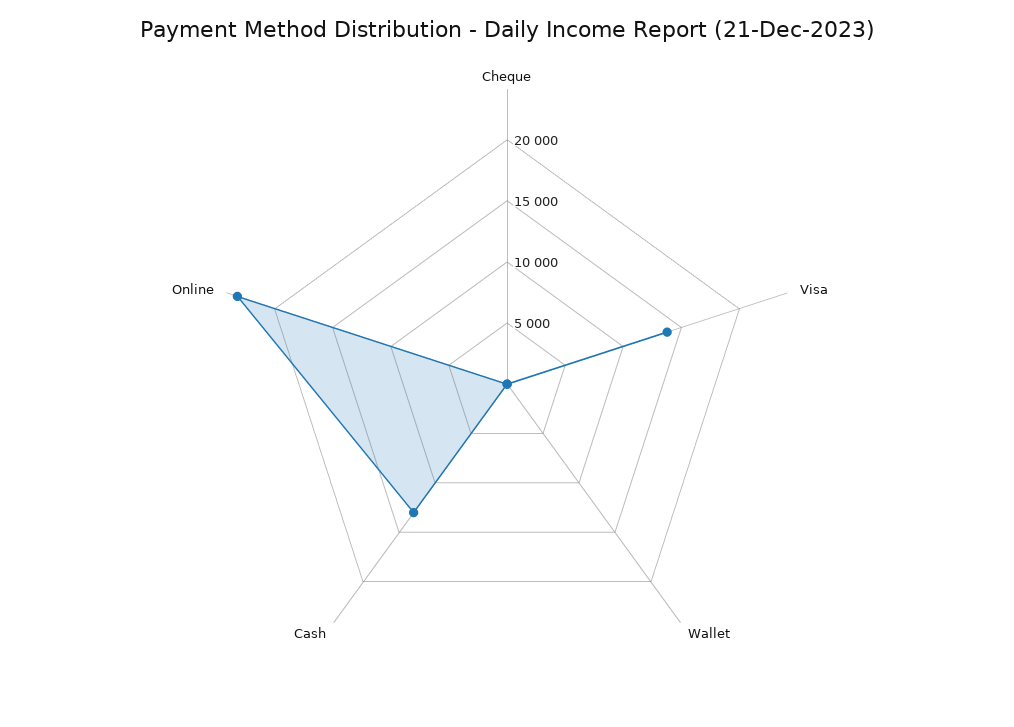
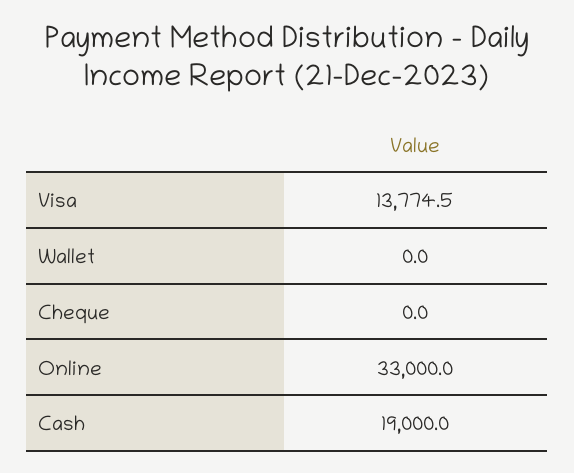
  {
    "Cheque": 0,
    "Visa": 13774.5,
    "Wallet": 0,
-   "Cash": 13000,
+   "Cash": 19000,
-   "Online": 23000
+   "Online": 33000
  }

